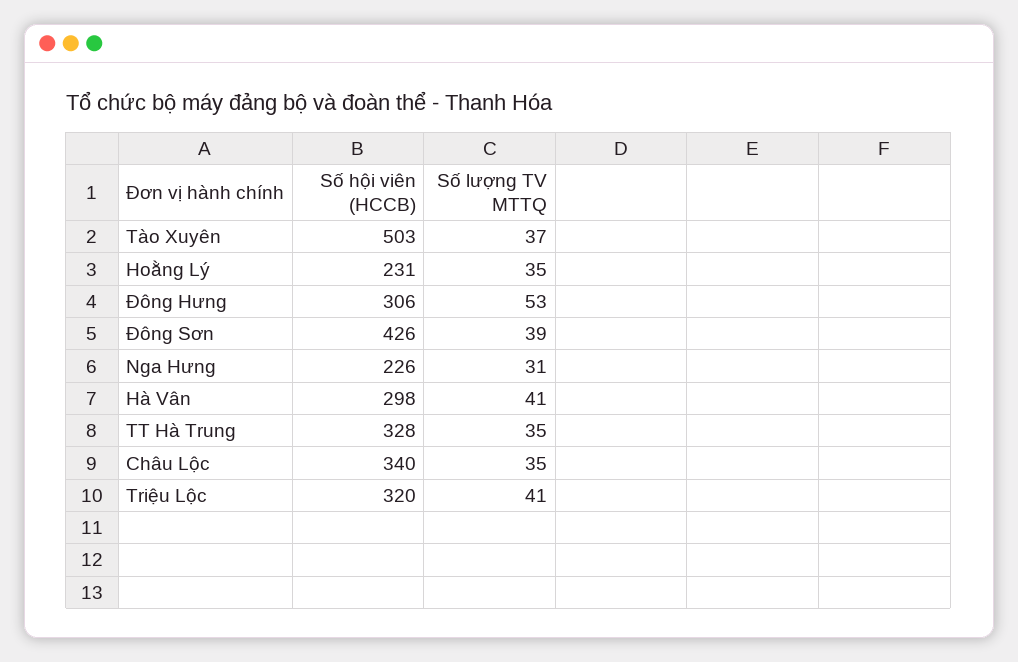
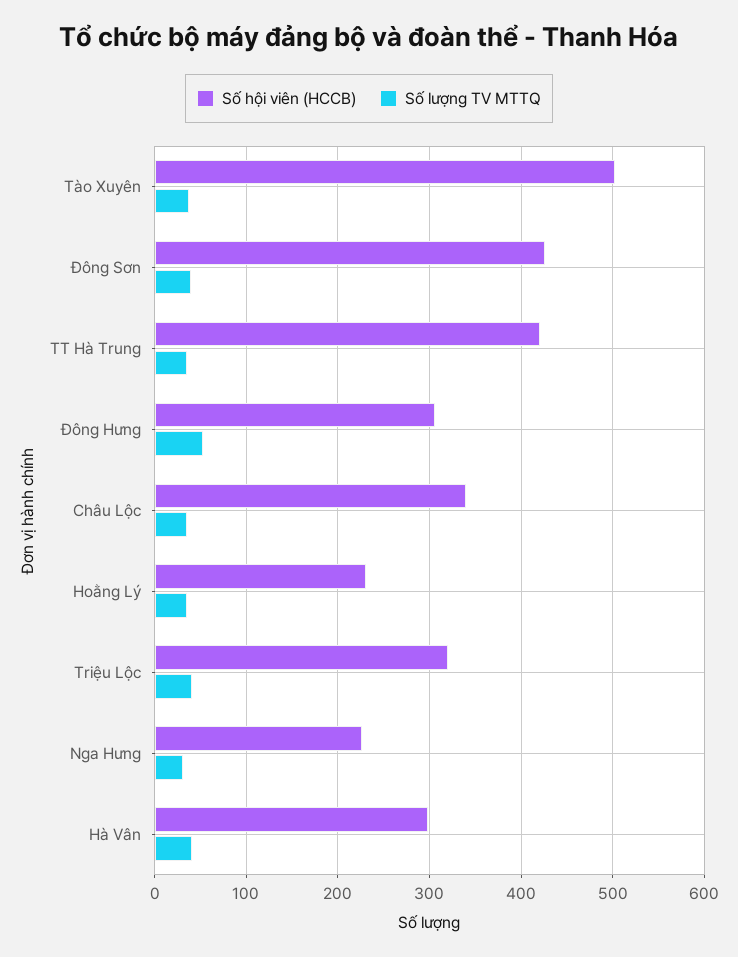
  {
    "Số hội viên (HCCB)": {
      "Tào Xuyên": 503,
      "Hoằng Lý": 231,
      "Đông Hưng": 306,
      "Đông Sơn": 426,
      "Nga Hưng": 226,
      "Hà Vân": 298,
-     "TT Hà Trung": 328,
+     "TT Hà Trung": 420,
      "Châu Lộc": 340,
      "Triệu Lộc": 320
    },
    "Số lượng TV MTTQ": {
      "Tào Xuyên": 37,
      "Hoằng Lý": 35,
      "Đông Hưng": 53,
      "Đông Sơn": 39,
      "Nga Hưng": 31,
      "Hà Vân": 41,
      "TT Hà Trung": 35,
      "Châu Lộc": 35,
      "Triệu Lộc": 41
    }
  }

